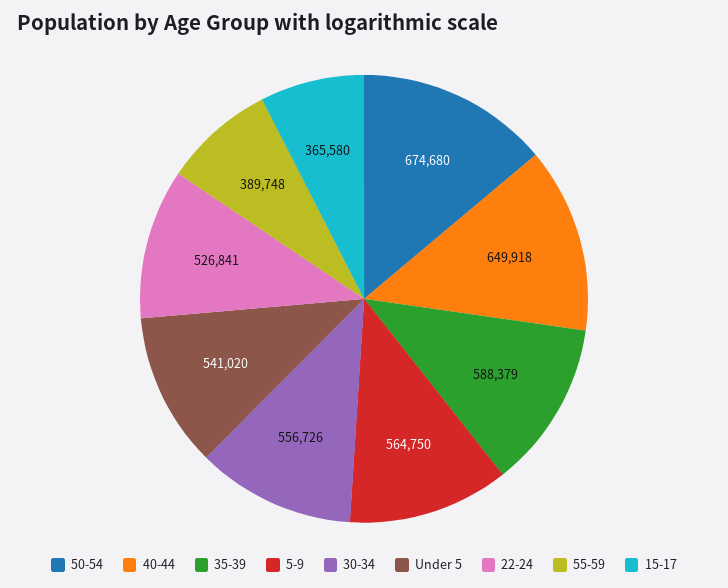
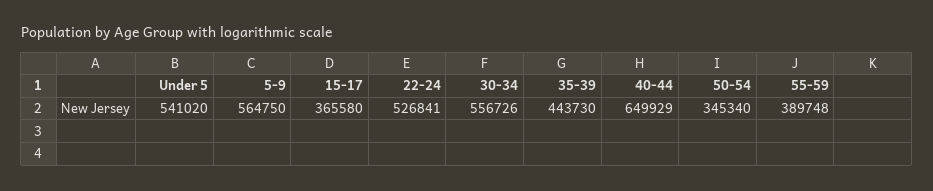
  {
-   "50-54": 674680,
+   "50-54": 345340,
-   "40-44": 649918,
+   "40-44": 649929,
-   "35-39": 588379,
+   "35-39": 443730,
    "5-9": 564750,
    "30-34": 556726,
    "Under 5": 541020,
    "22-24": 526841,
    "55-59": 389748,
    "15-17": 365580
  }

